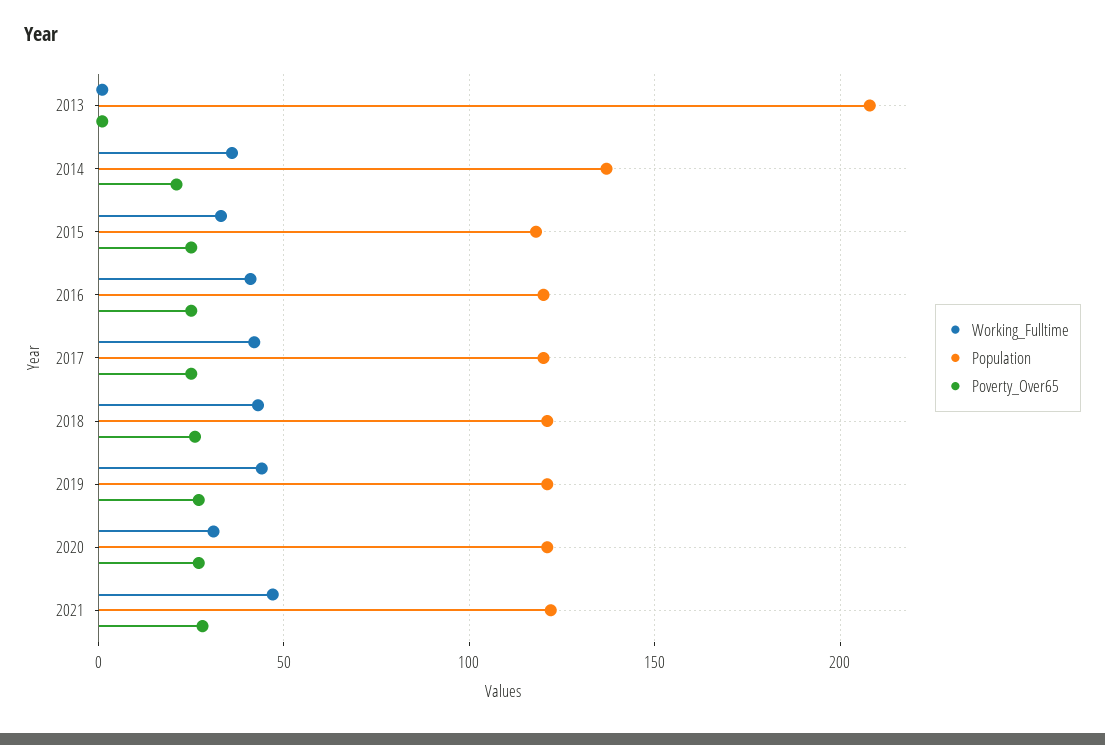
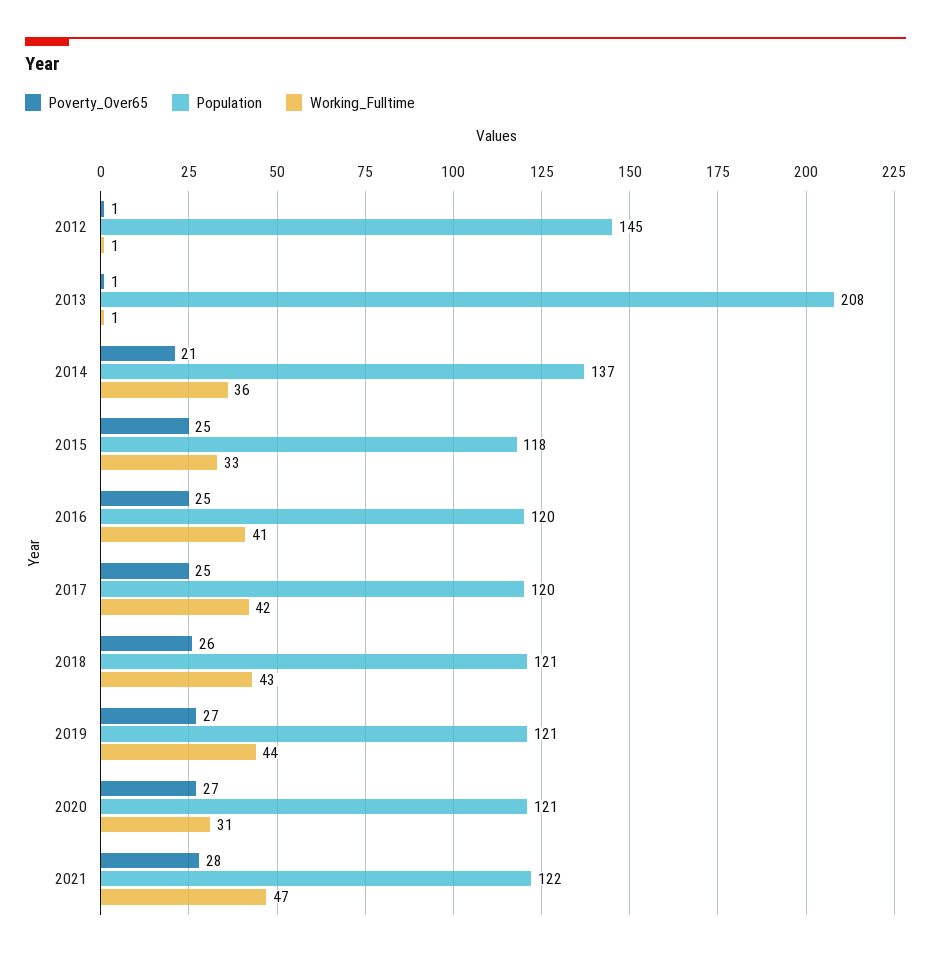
  {
    "Working_Fulltime": {
      "2013": 1,
      "2014": 36,
      "2015": 33,
      "2016": 41,
      "2017": 42,
      "2018": 43,
      "2019": 44,
      "2020": 31,
-     "2021": 47
+     "2021": 47,
+     "2012": 1
    },
    "Population": {
      "2013": 208,
      "2014": 137,
      "2015": 118,
      "2016": 120,
      "2017": 120,
      "2018": 121,
      "2019": 121,
      "2020": 121,
-     "2021": 122
+     "2021": 122,
+     "2012": 145
    },
    "Poverty_Over65": {
      "2013": 1,
      "2014": 21,
      "2015": 25,
      "2016": 25,
      "2017": 25,
      "2018": 26,
      "2019": 27,
      "2020": 27,
-     "2021": 28
+     "2021": 28,
+     "2012": 1
    }
  }

